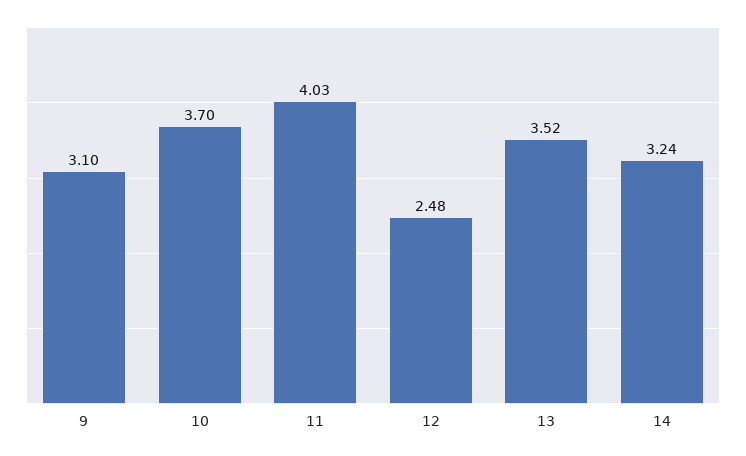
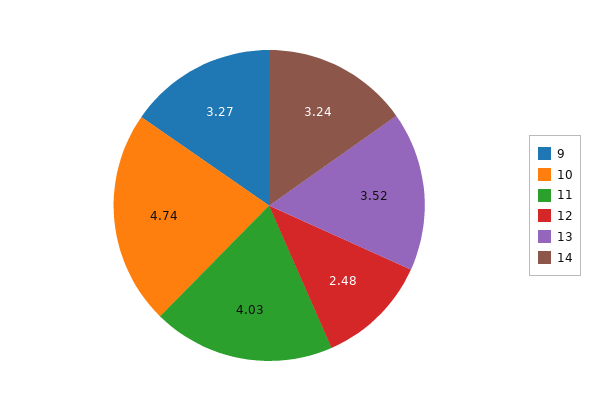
  {
-   "9": 3.1,
+   "9": 3.27,
-   "10": 3.7,
+   "10": 4.74,
    "11": 4.03,
    "12": 2.48,
    "13": 3.52,
    "14": 3.24
  }

